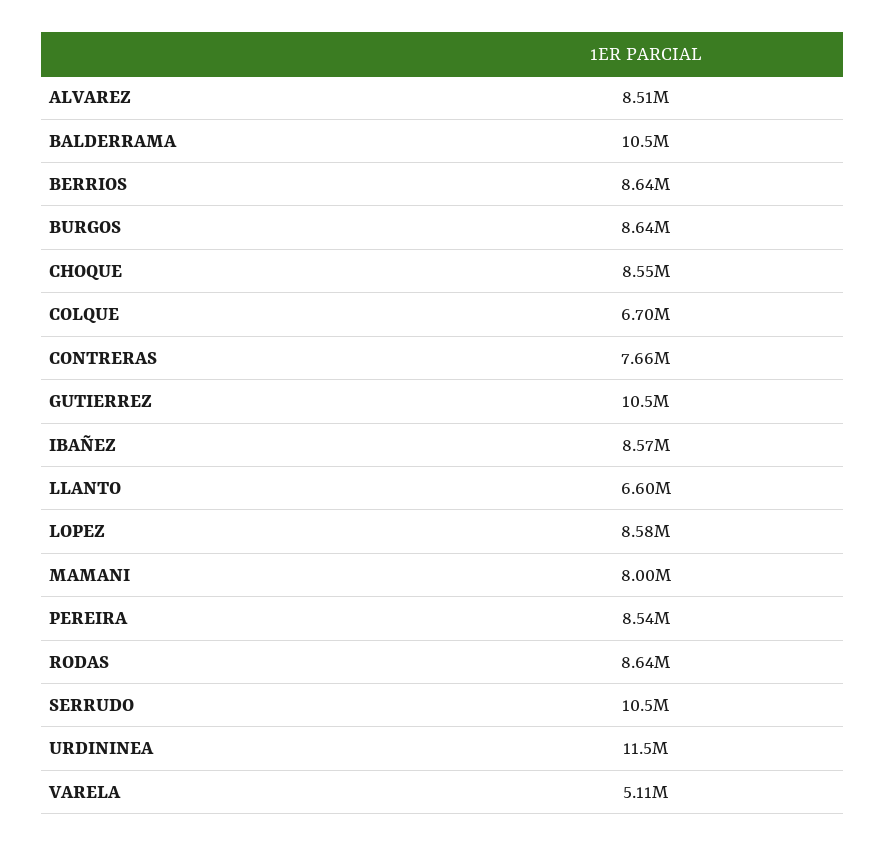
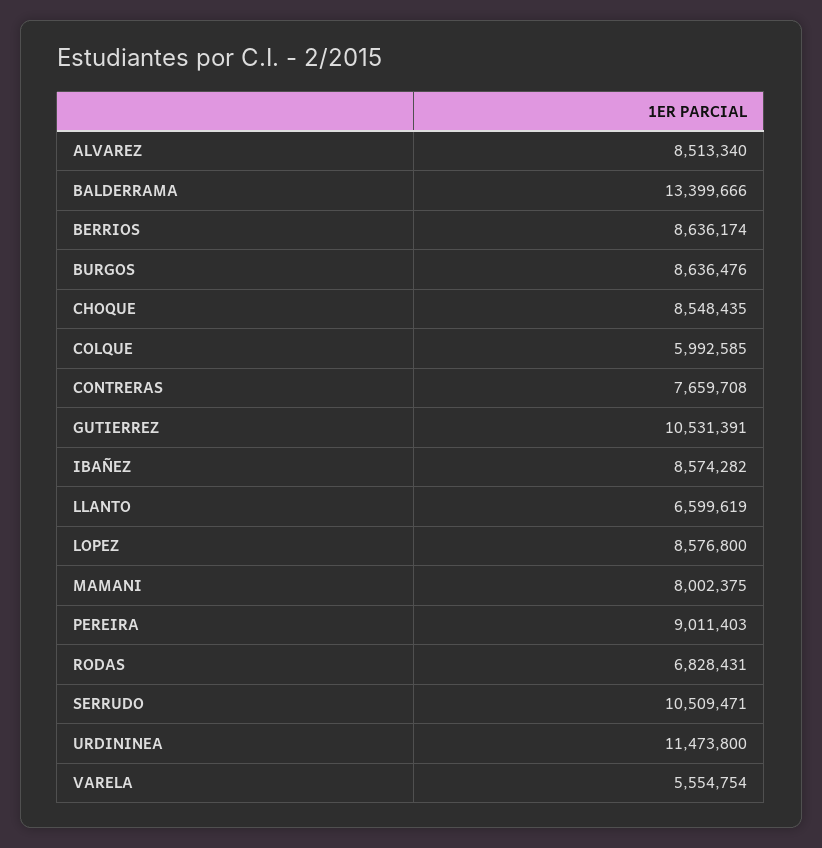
  {
    "ALVAREZ": 8513340,
-   "BALDERRAMA": 10500000,
+   "BALDERRAMA": 13399666,
    "BERRIOS": 8636174,
    "BURGOS": 8636476,
    "CHOQUE": 8548435,
-   "COLQUE": 6700000,
+   "COLQUE": 5992585,
    "CONTRERAS": 7659708,
    "GUTIERREZ": 10531391,
    "IBAÑEZ": 8574282,
    "LLANTO": 6599619,
    "LOPEZ": 8576800,
    "MAMANI": 8002375,
-   "PEREIRA": 8540000,
+   "PEREIRA": 9011403,
-   "RODAS": 8640000,
+   "RODAS": 6828431,
    "SERRUDO": 10509471,
    "URDININEA": 11473800,
-   "VARELA": 5110000
+   "VARELA": 5554754
  }

